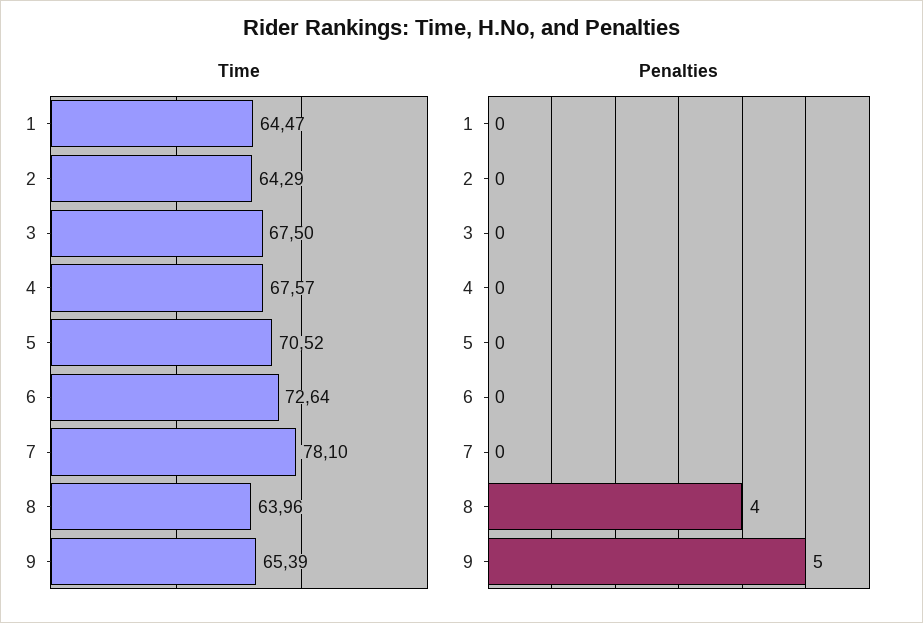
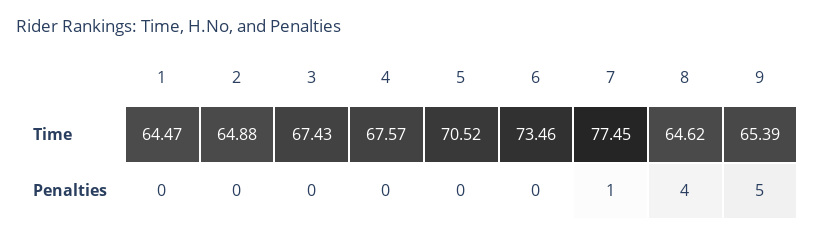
  {
    "Time": {
      "1": 64.47,
-     "2": 64.29,
+     "2": 64.88,
-     "3": 67.5,
+     "3": 67.43,
      "4": 67.57,
      "5": 70.52,
-     "6": 72.64,
+     "6": 73.46,
-     "7": 78.1,
+     "7": 77.45,
-     "8": 63.96,
+     "8": 64.62,
      "9": 65.39
    },
    "Penalties": {
      "1": 0,
      "2": 0,
      "3": 0,
      "4": 0,
      "5": 0,
      "6": 0,
-     "7": 0,
+     "7": 1,
      "8": 4,
      "9": 5
    }
  }

